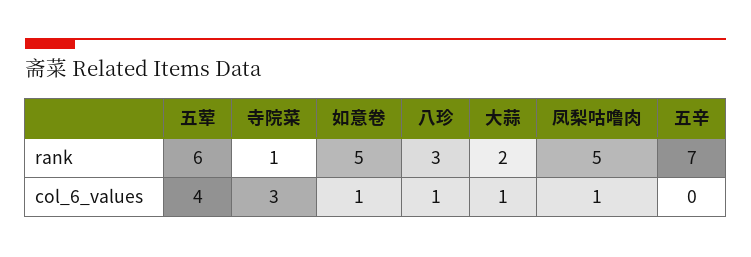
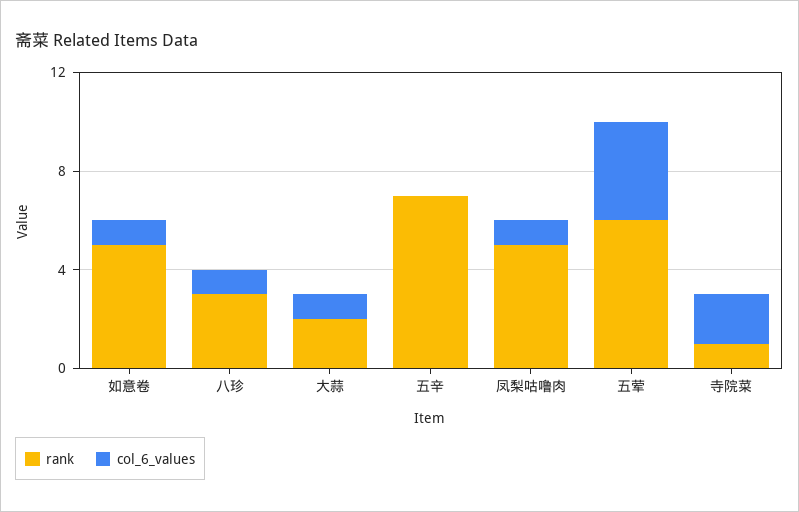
  {
    "rank": {
      "五荤": 6,
      "寺院菜": 1,
      "如意卷": 5,
      "八珍": 3,
      "大蒜": 2,
      "凤梨咕噜肉": 5,
      "五辛": 7
    },
    "col_6_values": {
      "五荤": 4,
-     "寺院菜": 3,
+     "寺院菜": 2,
      "如意卷": 1,
      "八珍": 1,
      "大蒜": 1,
      "凤梨咕噜肉": 1,
      "五辛": 0
    }
  }

